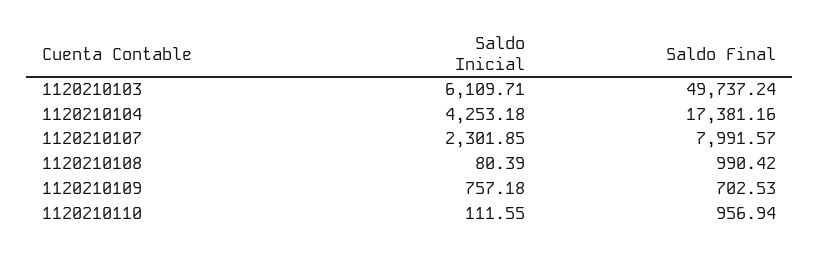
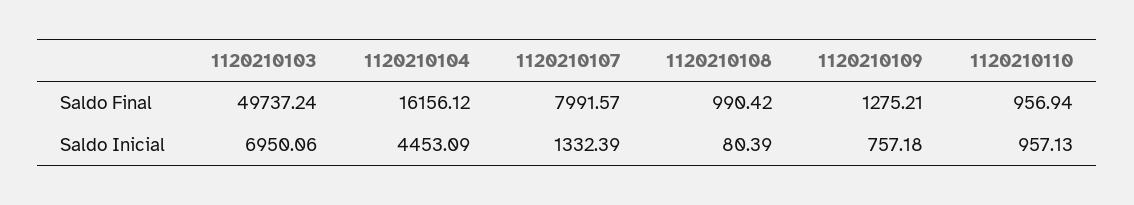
  {
    "Saldo Inicial": {
-     "1120210103": 6109.71,
+     "1120210103": 6950.06,
-     "1120210104": 4253.18,
+     "1120210104": 4453.09,
-     "1120210107": 2301.85,
+     "1120210107": 1332.39,
      "1120210108": 80.39,
      "1120210109": 757.18,
-     "1120210110": 111.55
+     "1120210110": 957.13
    },
    "Saldo Final": {
      "1120210103": 49737.24,
-     "1120210104": 17381.16,
+     "1120210104": 16156.12,
      "1120210107": 7991.57,
      "1120210108": 990.42,
-     "1120210109": 702.53,
+     "1120210109": 1275.21,
      "1120210110": 956.94
    }
  }

